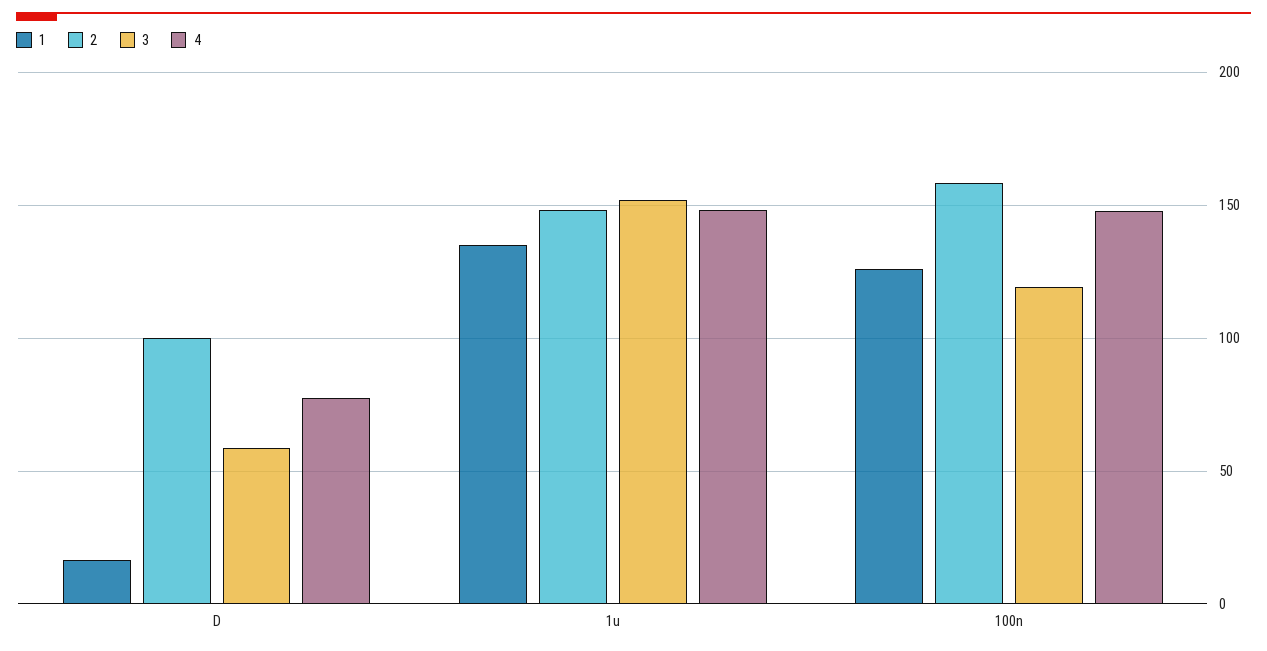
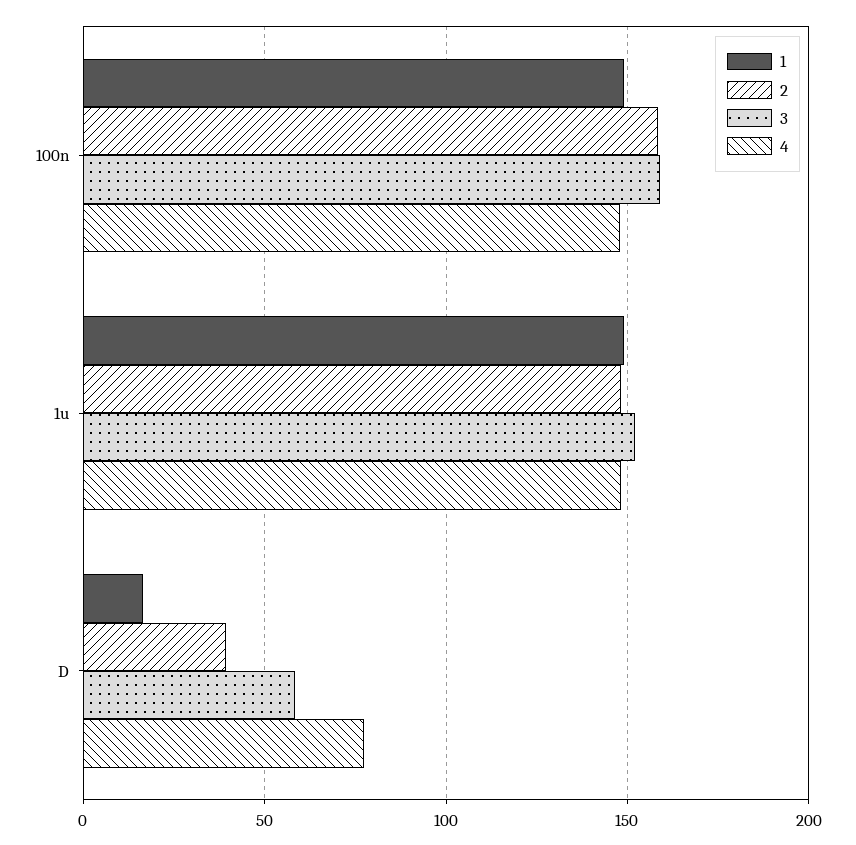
  {
    "1": {
      "D": 15,
-     "1u": 135,
+     "1u": 150,
-     "100n": 125
+     "100n": 150
    },
    "2": {
-     "D": 100,
+     "D": 40,
      "1u": 150,
      "100n": 160
    },
    "3": {
      "D": 60,
      "1u": 150,
-     "100n": 120
+     "100n": 160
    },
    "4": {
      "D": 80,
      "1u": 150,
      "100n": 150
    }
  }

